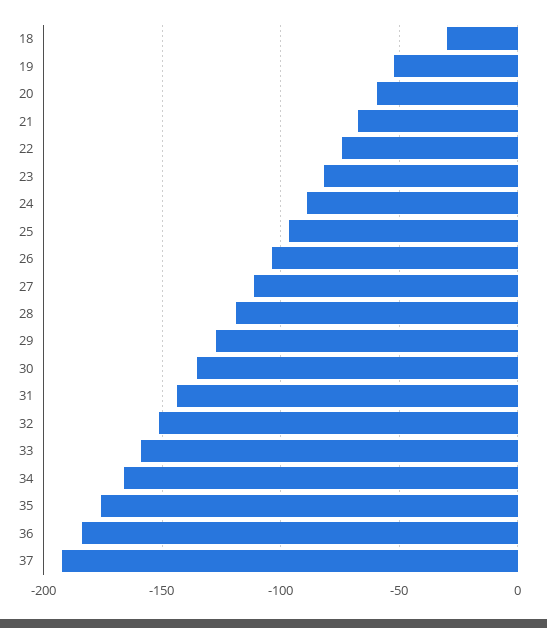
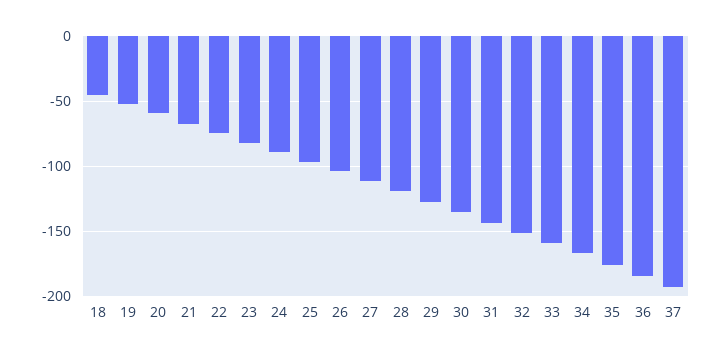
  {
-   "18": -30,
+   "18": -45,
    "19": -50,
    "20": -60,
    "21": -65,
    "22": -75,
    "23": -80,
    "24": -90,
    "25": -95,
    "26": -105,
    "27": -110,
    "28": -120,
    "29": -125,
    "30": -135,
    "31": -145,
    "32": -150,
    "33": -160,
    "34": -165,
    "35": -175,
    "36": -185,
    "37": -190
  }

